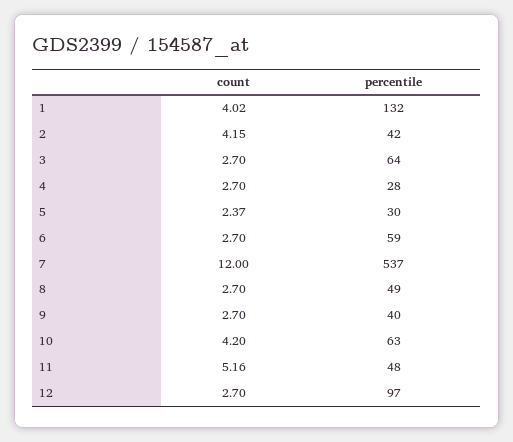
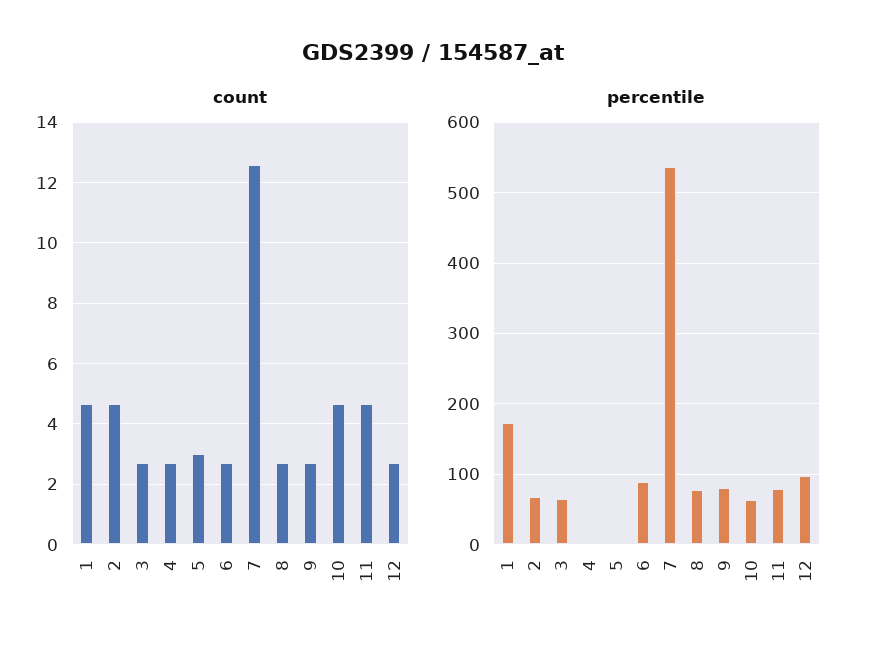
  {
    "count": {
-     "1": 4.02,
+     "1": 4.6,
-     "2": 4.15,
+     "2": 4.6,
      "3": 2.7,
      "4": 2.7,
-     "5": 2.37,
+     "5": 3,
      "6": 2.7,
-     "7": 12,
+     "7": 12.6,
      "8": 2.7,
      "9": 2.7,
-     "10": 4.2,
+     "10": 4.6,
-     "11": 5.16,
+     "11": 4.6,
      "12": 2.7
    },
    "percentile": {
-     "1": 132,
+     "1": 170,
-     "2": 42,
+     "2": 70,
      "3": 64,
-     "4": 28,
+     "4": 0,
-     "5": 30,
+     "5": 0,
-     "6": 59,
+     "6": 90,
      "7": 537,
-     "8": 49,
+     "8": 80,
-     "9": 40,
+     "9": 80,
      "10": 63,
-     "11": 48,
+     "11": 80,
      "12": 97
    }
  }

